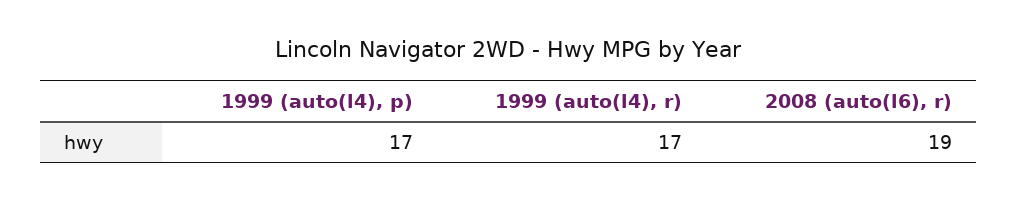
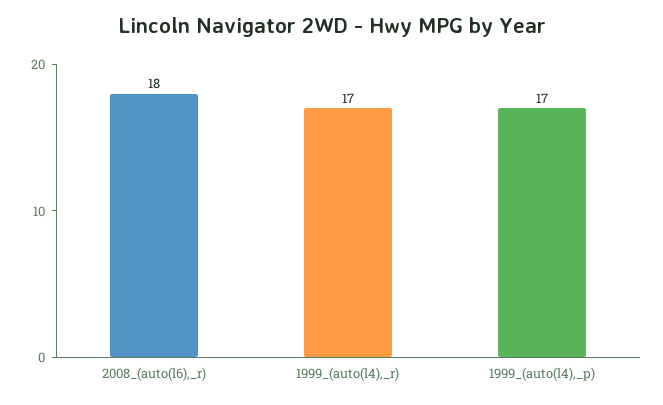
  {
    "1999 (auto(l4), p)": 17,
    "1999 (auto(l4), r)": 17,
-   "2008 (auto(l6), r)": 19
+   "2008 (auto(l6), r)": 18
  }

